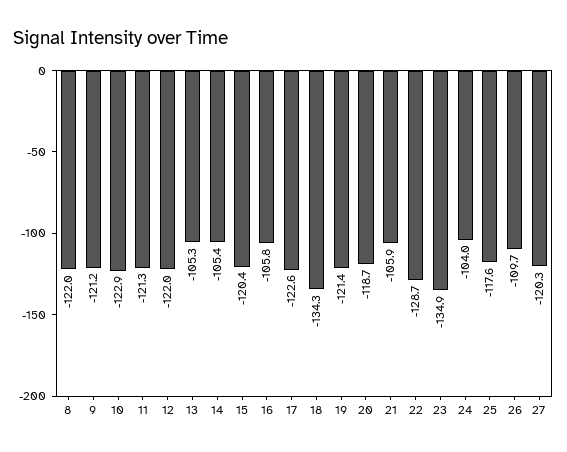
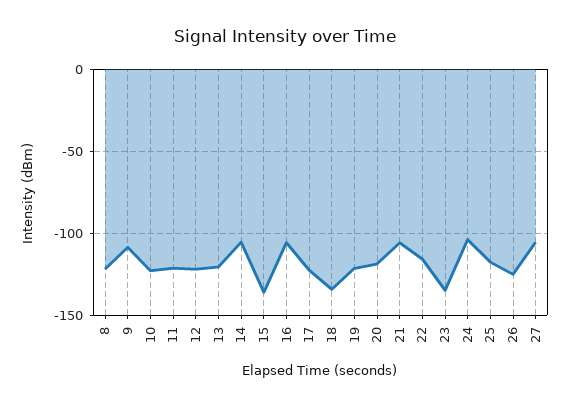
  {
    "8": -122,
-   "9": -121.2,
+   "9": -110,
    "10": -122.9,
    "11": -121.3,
    "12": -122,
-   "13": -105.3,
+   "13": -120,
    "14": -105.4,
-   "15": -120.4,
+   "15": -135,
    "16": -105.8,
    "17": -122.6,
    "18": -134.3,
    "19": -121.4,
    "20": -118.7,
    "21": -105.9,
-   "22": -128.7,
+   "22": -115,
    "23": -134.9,
    "24": -104,
    "25": -117.6,
-   "26": -109.7,
+   "26": -125,
-   "27": -120.3
+   "27": -105
  }

